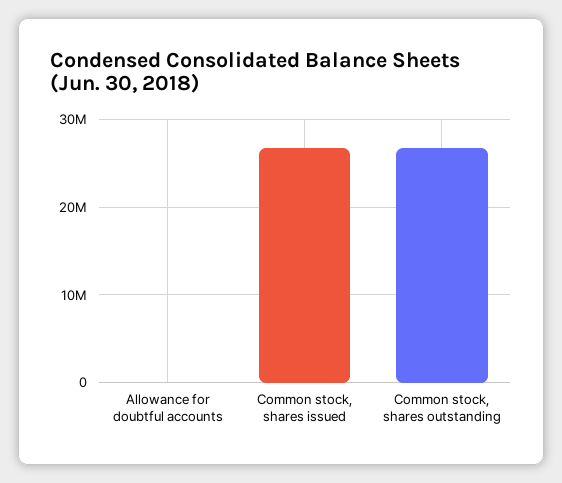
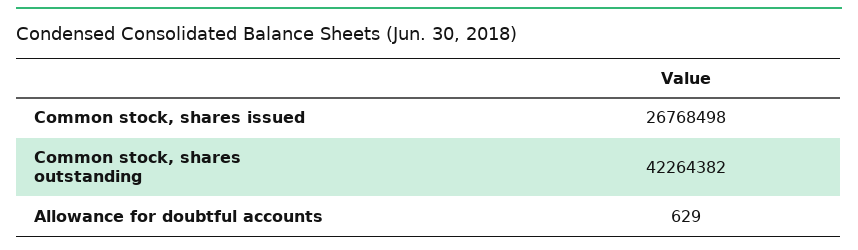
  {
    "Allowance for doubtful accounts": 629,
    "Common stock, shares issued": 26768498,
-   "Common stock, shares outstanding": 27000000
+   "Common stock, shares outstanding": 42264382
  }

